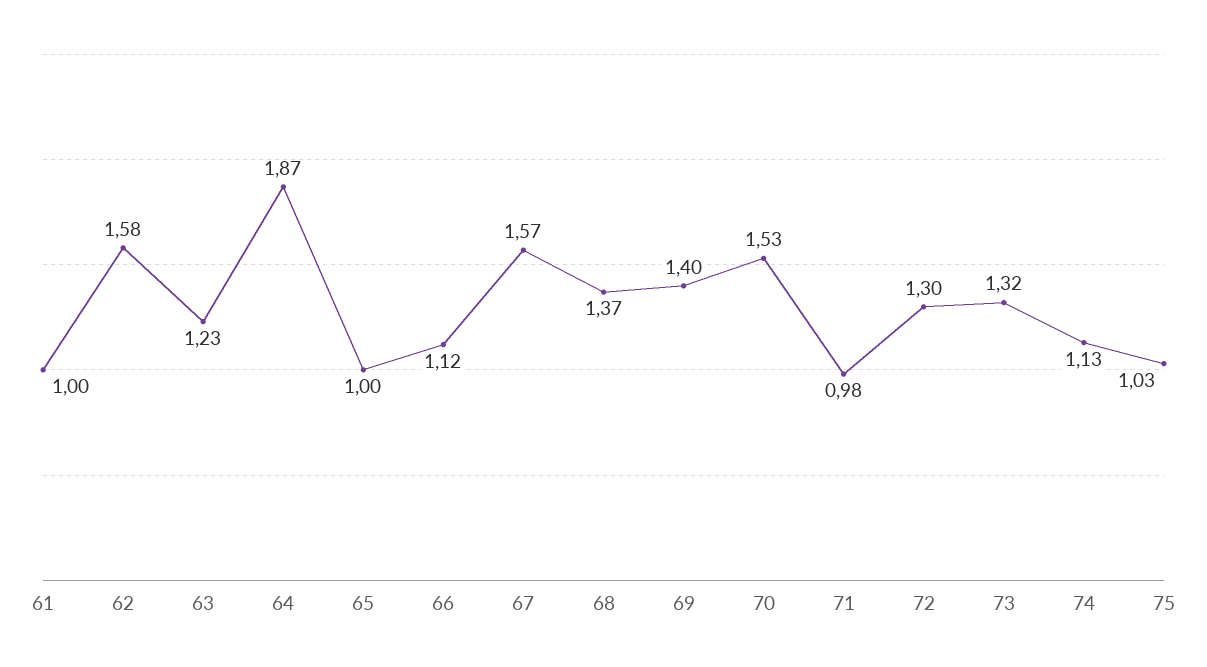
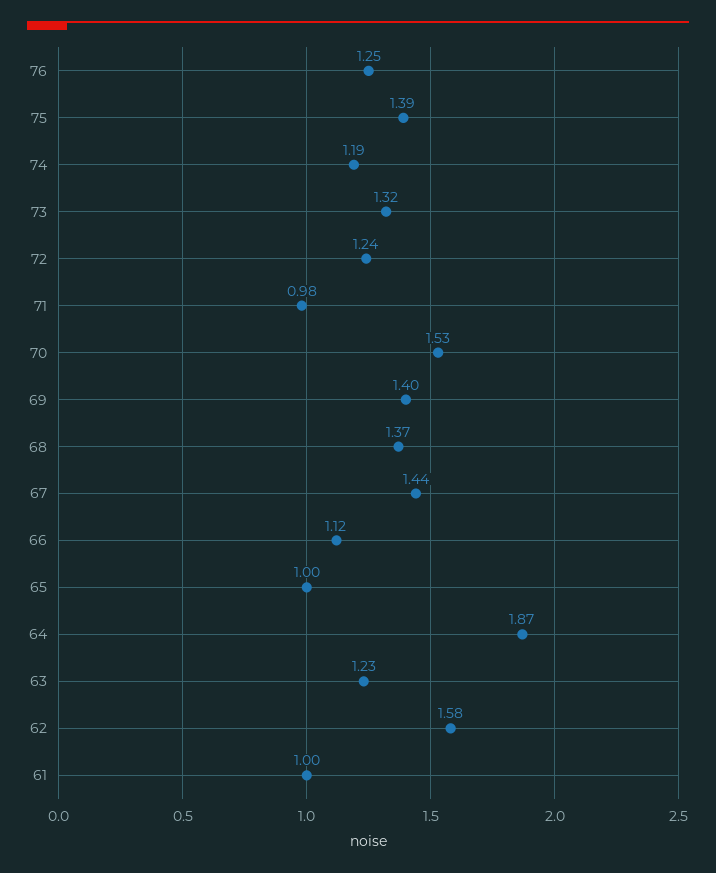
  {
    "61": 1,
    "62": 1.58,
    "63": 1.23,
    "64": 1.87,
    "65": 1,
    "66": 1.12,
-   "67": 1.57,
+   "67": 1.44,
    "68": 1.37,
    "69": 1.4,
    "70": 1.53,
    "71": 0.98,
-   "72": 1.3,
+   "72": 1.24,
    "73": 1.32,
-   "74": 1.13,
+   "74": 1.19,
-   "75": 1.03
+   "75": 1.39,
+   "76": 1.25
  }

